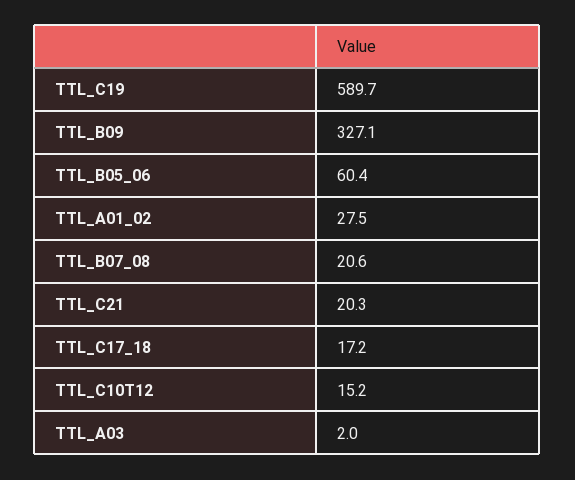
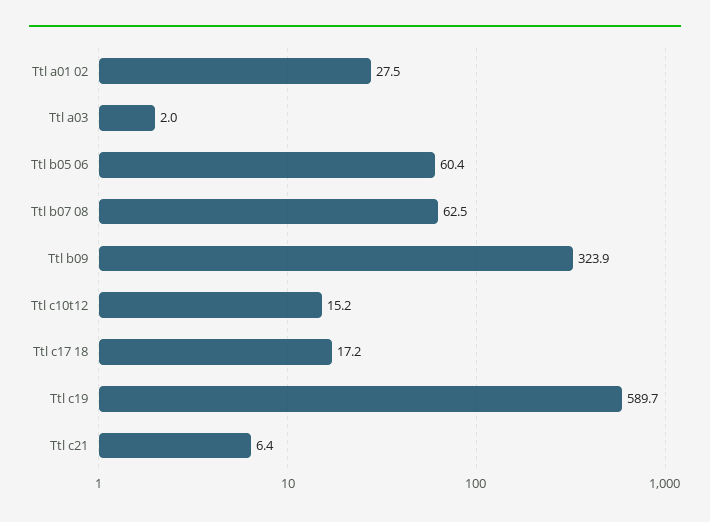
  {
    "TTL_C19": 589.7,
-   "TTL_B09": 327.1,
+   "TTL_B09": 323.9,
    "TTL_B05_06": 60.4,
    "TTL_A01_02": 27.5,
-   "TTL_B07_08": 20.6,
+   "TTL_B07_08": 62.5,
-   "TTL_C21": 20.3,
+   "TTL_C21": 6.4,
    "TTL_C17_18": 17.2,
    "TTL_C10T12": 15.2,
    "TTL_A03": 2
  }

